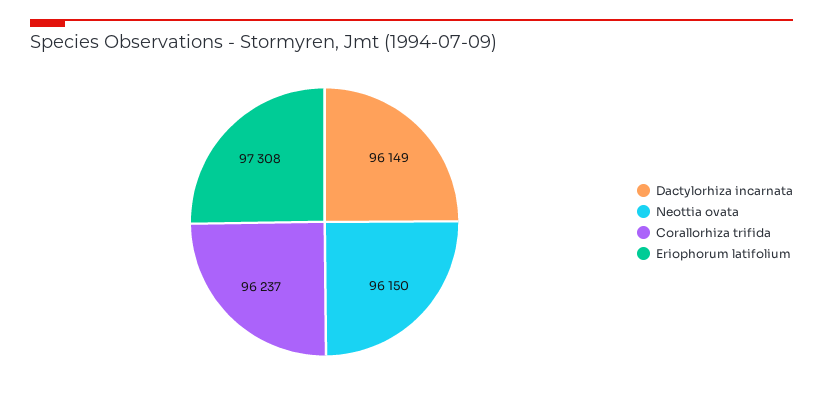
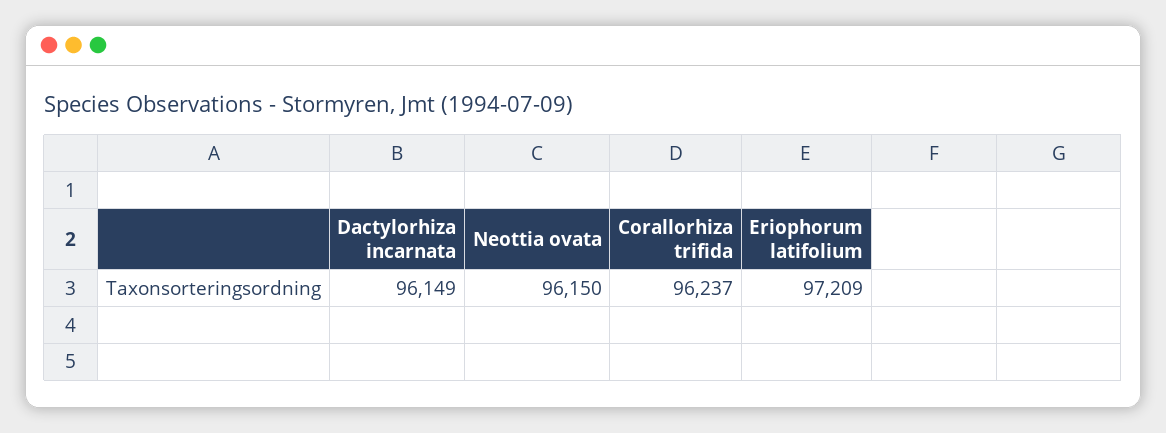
  {
    "Dactylorhiza incarnata": 96149,
    "Neottia ovata": 96150,
    "Corallorhiza trifida": 96237,
-   "Eriophorum latifolium": 97308
+   "Eriophorum latifolium": 97209
  }

